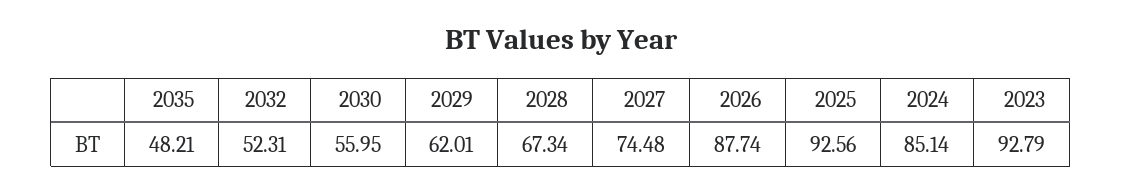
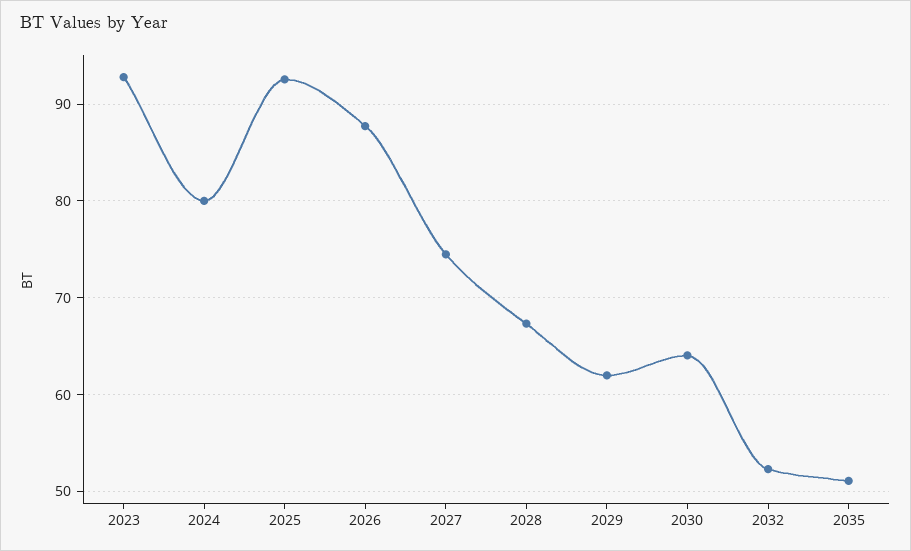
  {
-   "2035": 48.21,
+   "2035": 51,
    "2032": 52.31,
-   "2030": 55.95,
+   "2030": 64,
    "2029": 62.01,
    "2028": 67.34,
    "2027": 74.48,
    "2026": 87.74,
    "2025": 92.56,
-   "2024": 85.14,
+   "2024": 80,
    "2023": 92.79
  }

